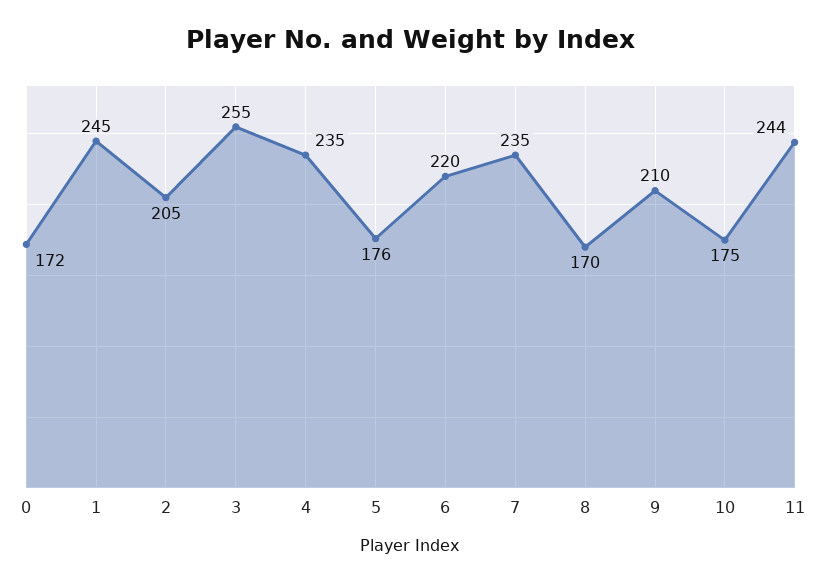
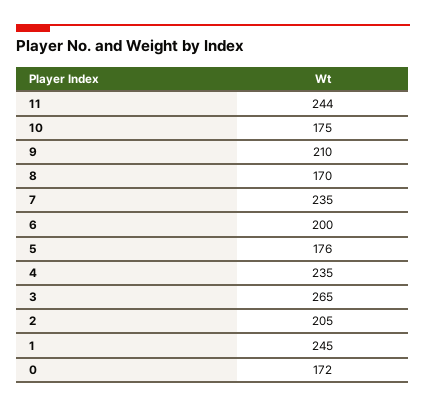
  {
    "0": 172,
    "1": 245,
    "2": 205,
-   "3": 255,
+   "3": 265,
    "4": 235,
    "5": 176,
-   "6": 220,
+   "6": 200,
    "7": 235,
    "8": 170,
    "9": 210,
    "10": 175,
    "11": 244
  }

